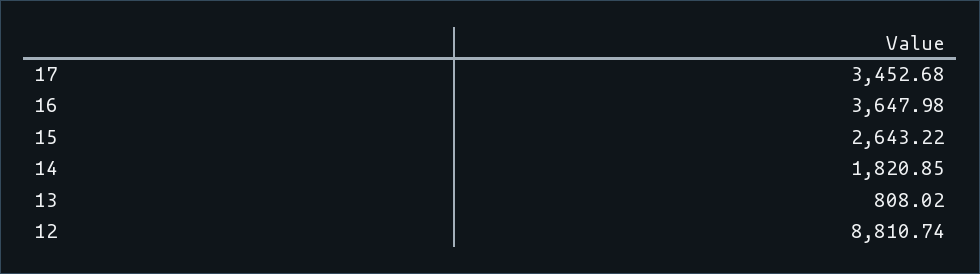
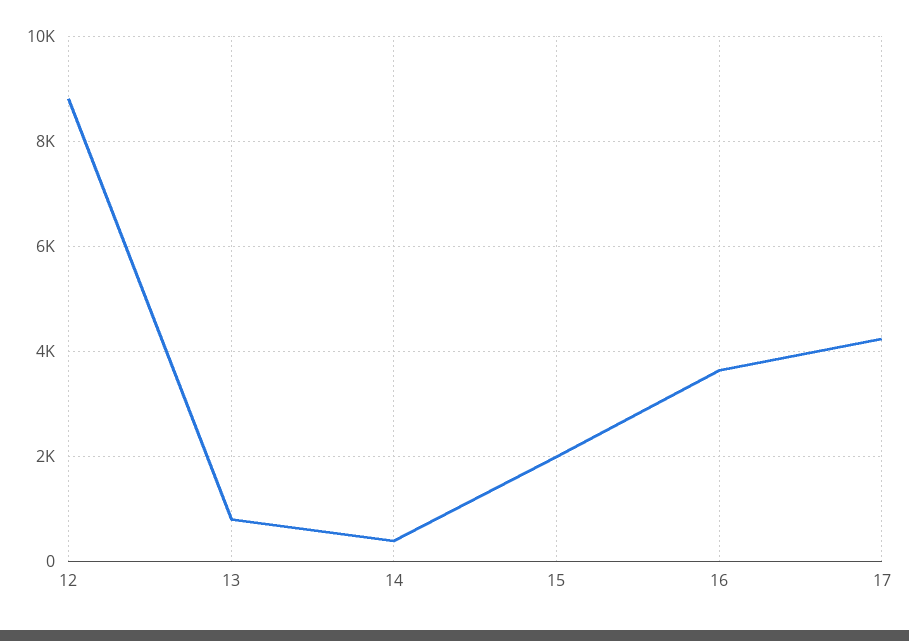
  {
-   "17": 3452.68,
+   "17": 4200,
    "16": 3647.98,
-   "15": 2643.22,
+   "15": 2000,
-   "14": 1820.85,
+   "14": 400,
    "13": 808.02,
    "12": 8810.74
  }

